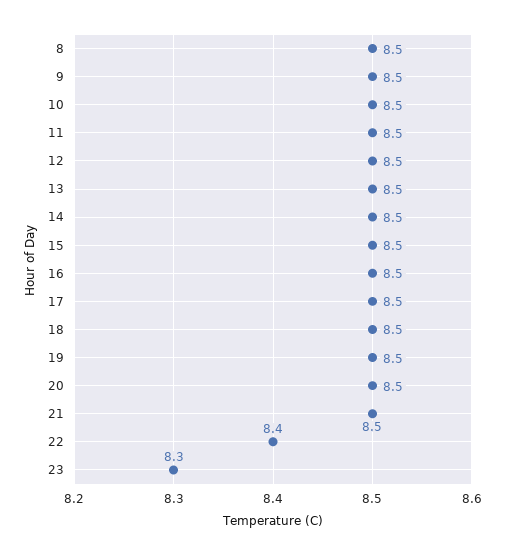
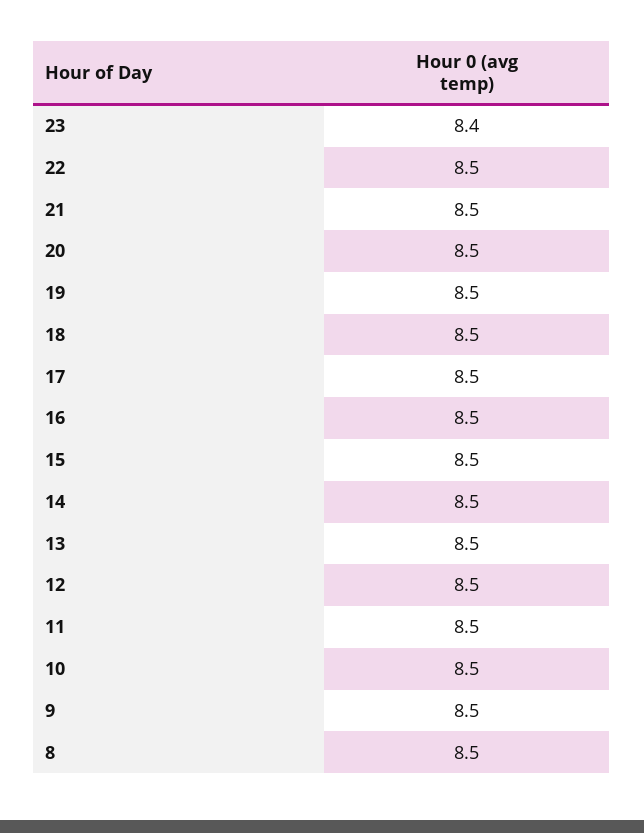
  {
    "8": 8.5,
    "9": 8.5,
    "10": 8.5,
    "11": 8.5,
    "12": 8.5,
    "13": 8.5,
    "14": 8.5,
    "15": 8.5,
    "16": 8.5,
    "17": 8.5,
    "18": 8.5,
    "19": 8.5,
    "20": 8.5,
    "21": 8.5,
-   "22": 8.4,
+   "22": 8.5,
-   "23": 8.3
+   "23": 8.4
  }

